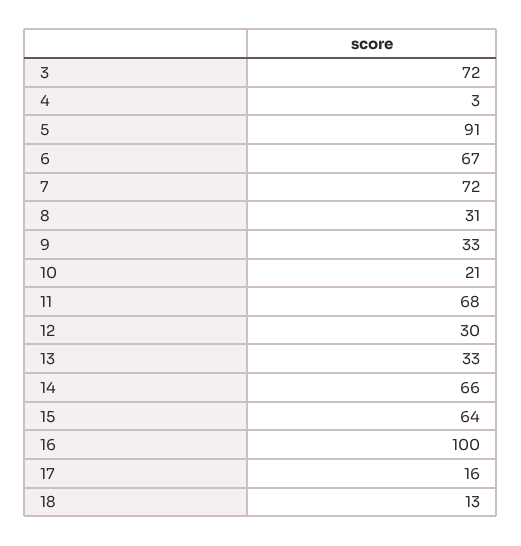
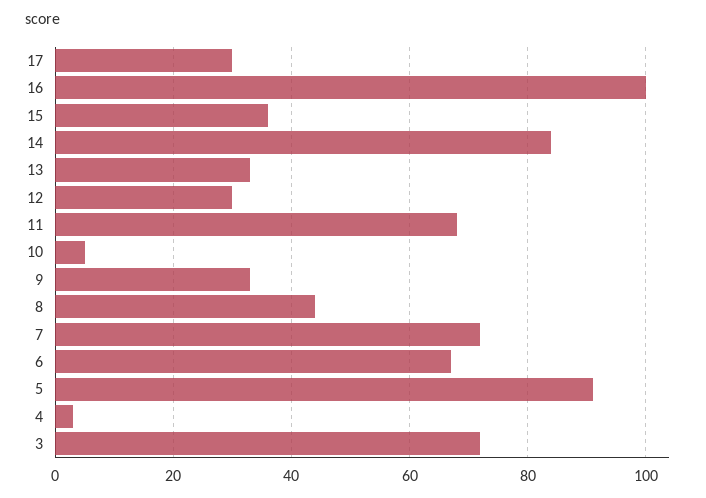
  {
    "3": 72,
    "4": 3,
    "5": 91,
    "6": 67,
    "7": 72,
-   "8": 31,
+   "8": 45,
    "9": 33,
-   "10": 21,
+   "10": 5,
    "11": 68,
    "12": 30,
    "13": 33,
-   "14": 66,
+   "14": 85,
-   "15": 64,
+   "15": 35,
    "16": 100,
-   "17": 16,
+   "17": 30
-   "18": 13
  }

